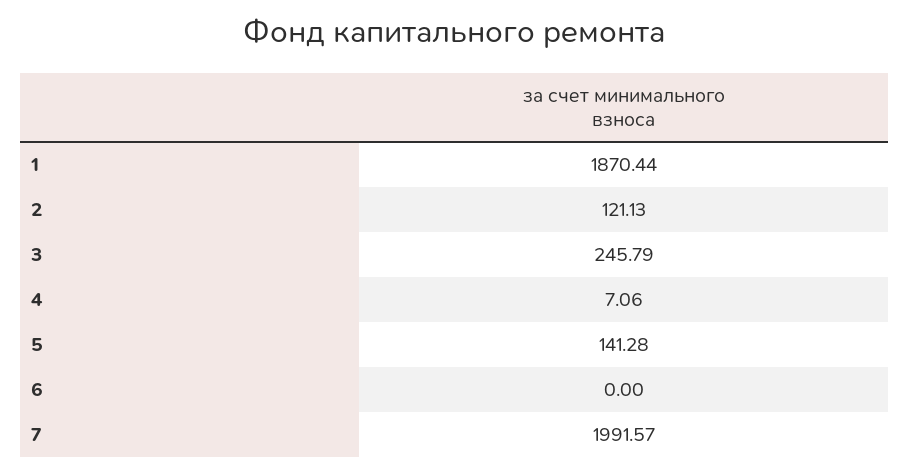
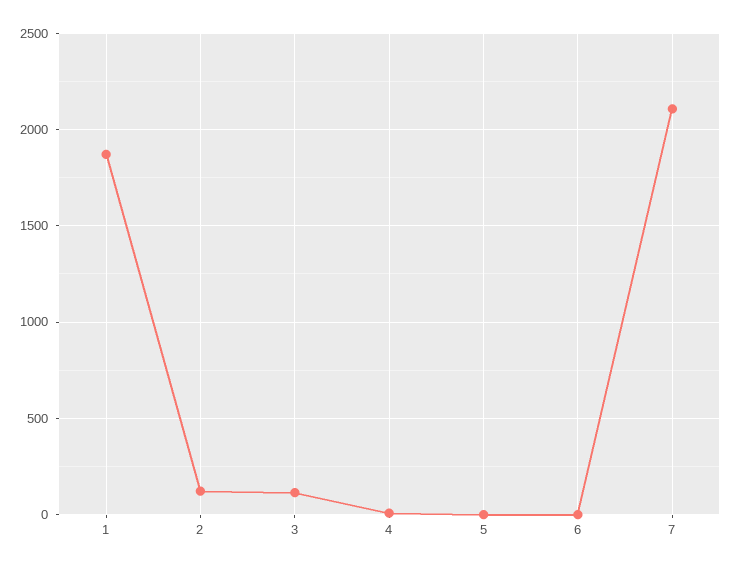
  {
    "1": 1870.44,
    "2": 121.13,
-   "3": 245.79,
+   "3": 100,
    "4": 7.06,
-   "5": 141.28,
+   "5": 0,
    "6": 0,
-   "7": 1991.57
+   "7": 2100
  }

